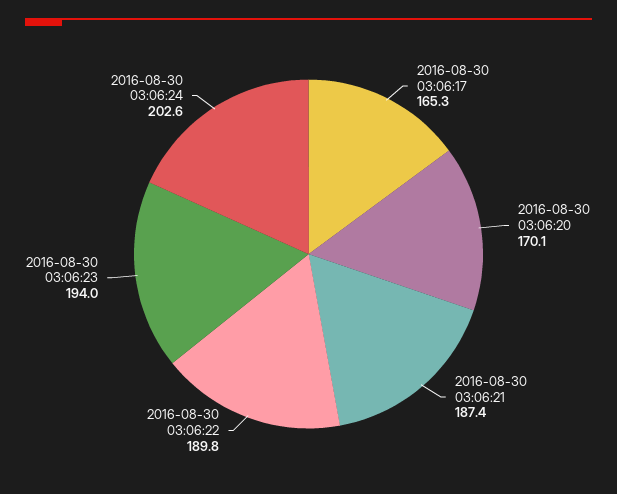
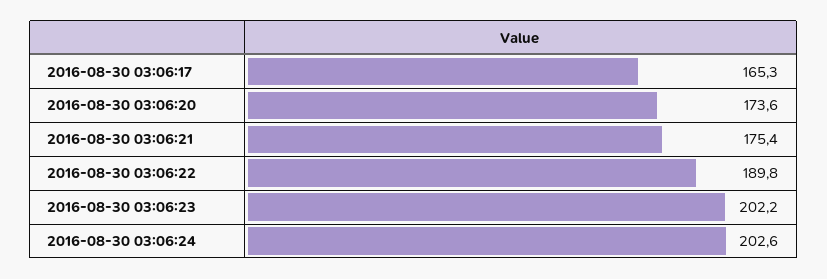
  {
    "2016-08-30 03:06:17": 165.3,
-   "2016-08-30 03:06:20": 170.1,
+   "2016-08-30 03:06:20": 173.6,
-   "2016-08-30 03:06:21": 187.4,
+   "2016-08-30 03:06:21": 175.4,
    "2016-08-30 03:06:22": 189.8,
-   "2016-08-30 03:06:23": 194,
+   "2016-08-30 03:06:23": 202.2,
    "2016-08-30 03:06:24": 202.6
  }

